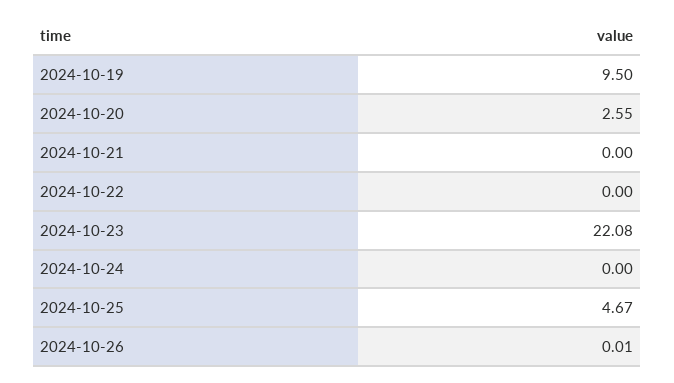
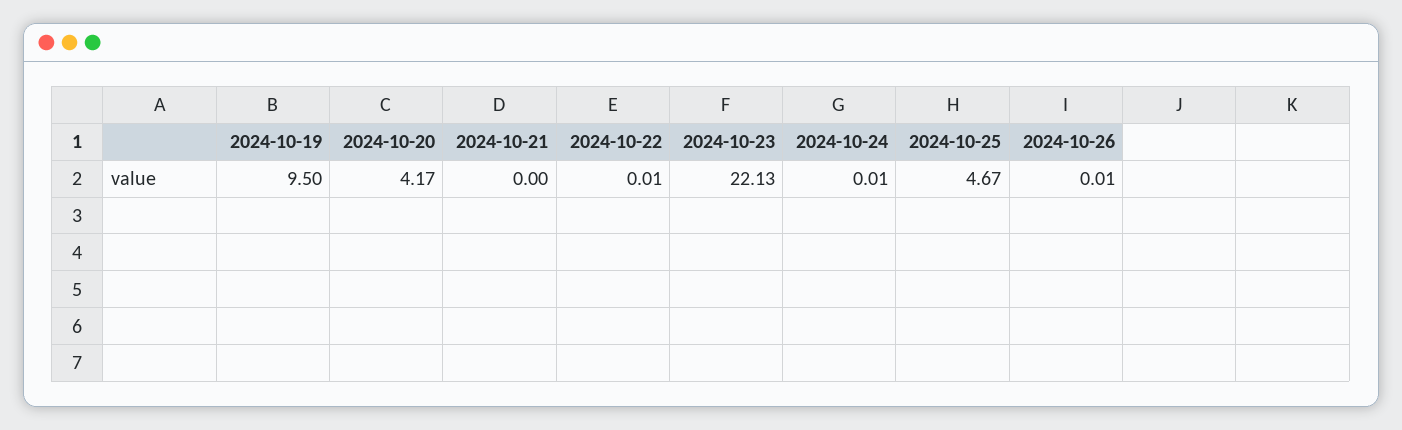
  {
    "2024-10-19": 9.5,
-   "2024-10-20": 2.55,
+   "2024-10-20": 4.17,
    "2024-10-21": 0,
-   "2024-10-22": 0,
+   "2024-10-22": 0.01,
-   "2024-10-23": 22.08,
+   "2024-10-23": 22.13,
-   "2024-10-24": 0,
+   "2024-10-24": 0.01,
    "2024-10-25": 4.67,
    "2024-10-26": 0.01
  }

